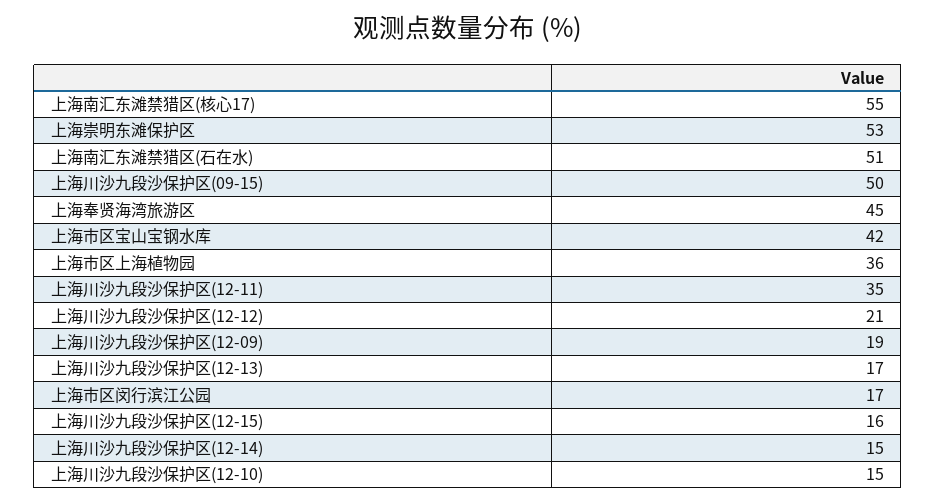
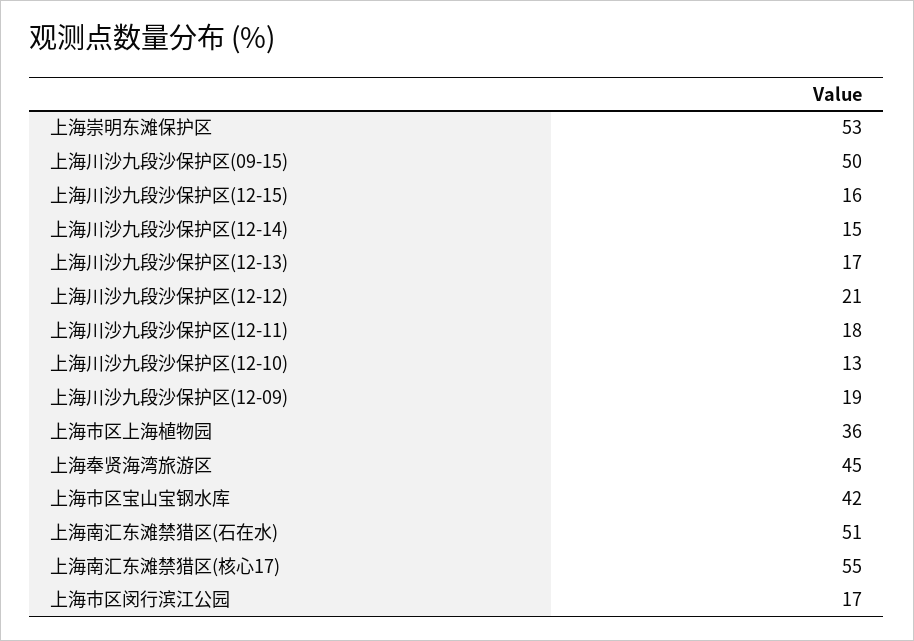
  {
    "上海南汇东滩禁猎区(核心17)": 55,
    "上海崇明东滩保护区": 53,
    "上海南汇东滩禁猎区(石在水)": 51,
    "上海川沙九段沙保护区(09-15)": 50,
    "上海奉贤海湾旅游区": 45,
    "上海市区宝山宝钢水库": 42,
    "上海市区上海植物园": 36,
-   "上海川沙九段沙保护区(12-11)": 35,
+   "上海川沙九段沙保护区(12-11)": 18,
    "上海川沙九段沙保护区(12-12)": 21,
    "上海川沙九段沙保护区(12-09)": 19,
    "上海川沙九段沙保护区(12-13)": 17,
    "上海市区闵行滨江公园": 17,
    "上海川沙九段沙保护区(12-15)": 16,
    "上海川沙九段沙保护区(12-14)": 15,
-   "上海川沙九段沙保护区(12-10)": 15
+   "上海川沙九段沙保护区(12-10)": 13
  }

